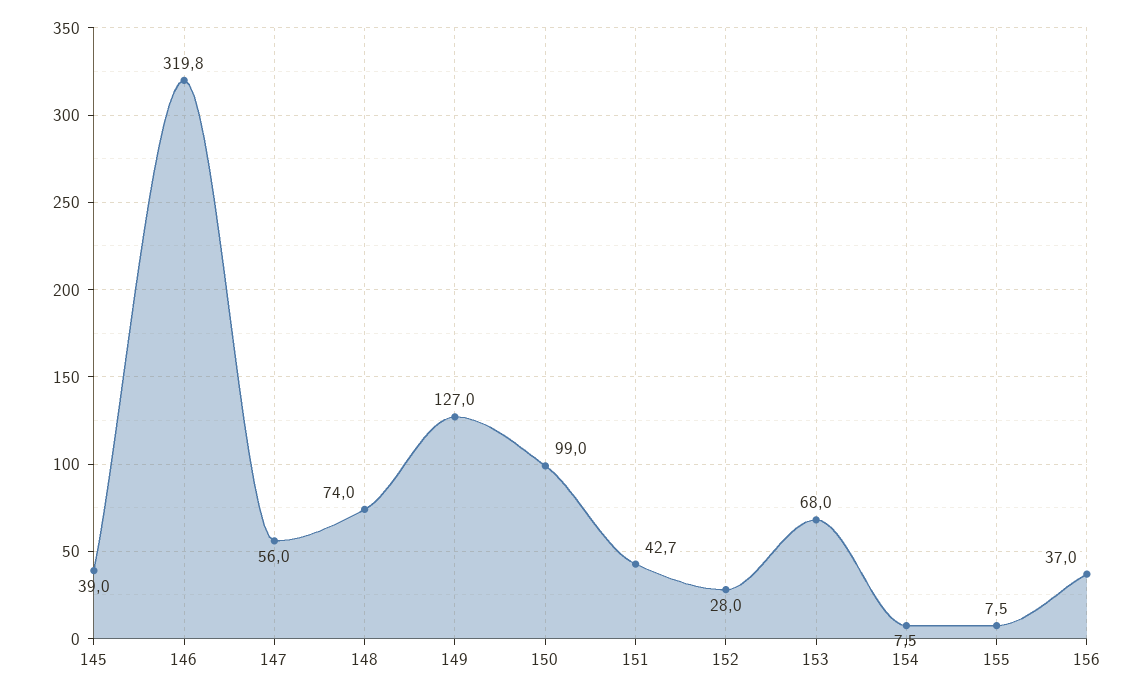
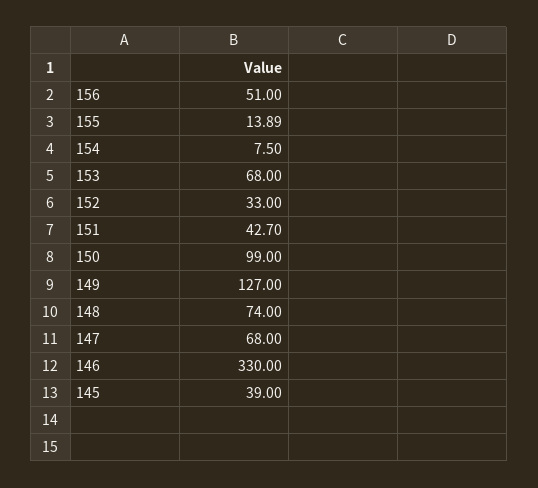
  {
    "145": 39,
-   "146": 319.8,
+   "146": 330,
-   "147": 56,
+   "147": 68,
    "148": 74,
    "149": 127,
    "150": 99,
    "151": 42.7,
-   "152": 28,
+   "152": 33,
    "153": 68,
    "154": 7.5,
-   "155": 7.5,
+   "155": 13.89,
-   "156": 37
+   "156": 51
  }

